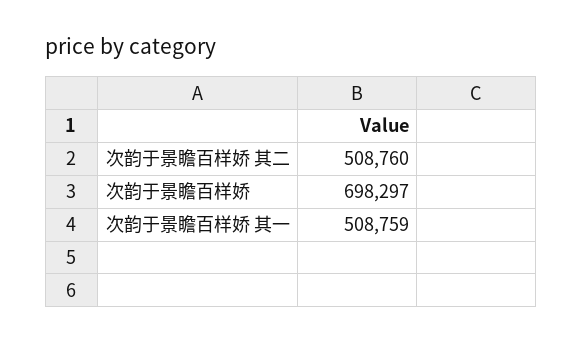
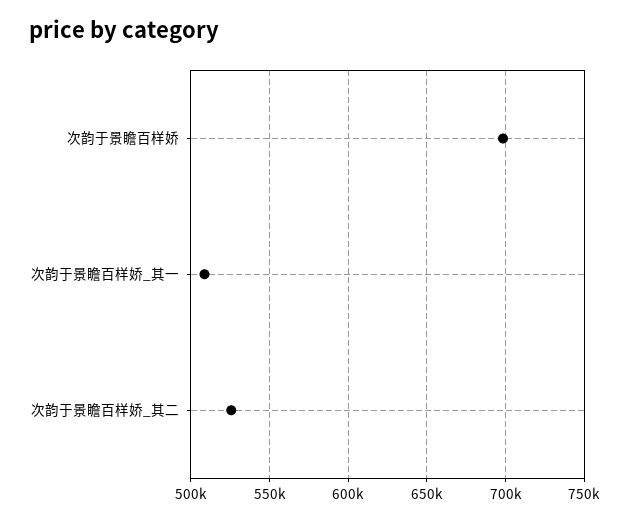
  {
-   "次韵于景瞻百样娇 其二": 508760,
+   "次韵于景瞻百样娇 其二": 525000,
    "次韵于景瞻百样娇": 698297,
    "次韵于景瞻百样娇 其一": 508759
  }

